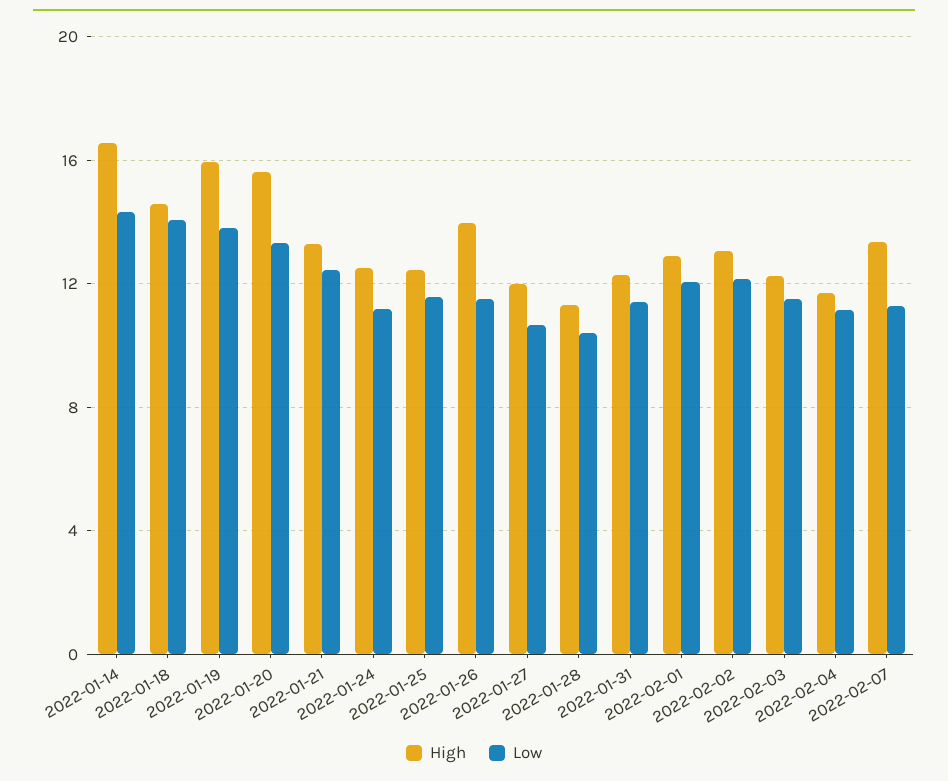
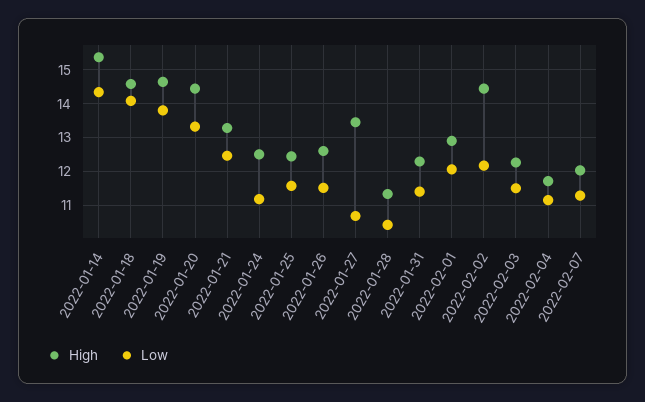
  {
    "High": {
-     "2022-01-14": 16.5,
+     "2022-01-14": 15.4,
      "2022-01-18": 14.6,
-     "2022-01-19": 16,
+     "2022-01-19": 14.6,
-     "2022-01-20": 15.5,
+     "2022-01-20": 14.4,
      "2022-01-21": 13.2,
      "2022-01-24": 12.6,
      "2022-01-25": 12.4,
-     "2022-01-26": 14,
+     "2022-01-26": 12.6,
-     "2022-01-27": 12,
+     "2022-01-27": 13.4,
      "2022-01-28": 11.4,
      "2022-01-31": 12.2,
      "2022-02-01": 13,
-     "2022-02-02": 13,
+     "2022-02-02": 14.4,
      "2022-02-03": 12.2,
      "2022-02-04": 11.8,
-     "2022-02-07": 13.5
+     "2022-02-07": 12
    },
    "Low": {
      "2022-01-14": 14.4,
      "2022-01-18": 14,
      "2022-01-19": 13.8,
      "2022-01-20": 13.4,
      "2022-01-21": 12.4,
      "2022-01-24": 11.2,
      "2022-01-25": 11.6,
      "2022-01-26": 11.6,
      "2022-01-27": 10.6,
      "2022-01-28": 10.4,
      "2022-01-31": 11.4,
      "2022-02-01": 12,
      "2022-02-02": 12.2,
      "2022-02-03": 11.6,
      "2022-02-04": 11.2,
      "2022-02-07": 11.2
    }
  }

